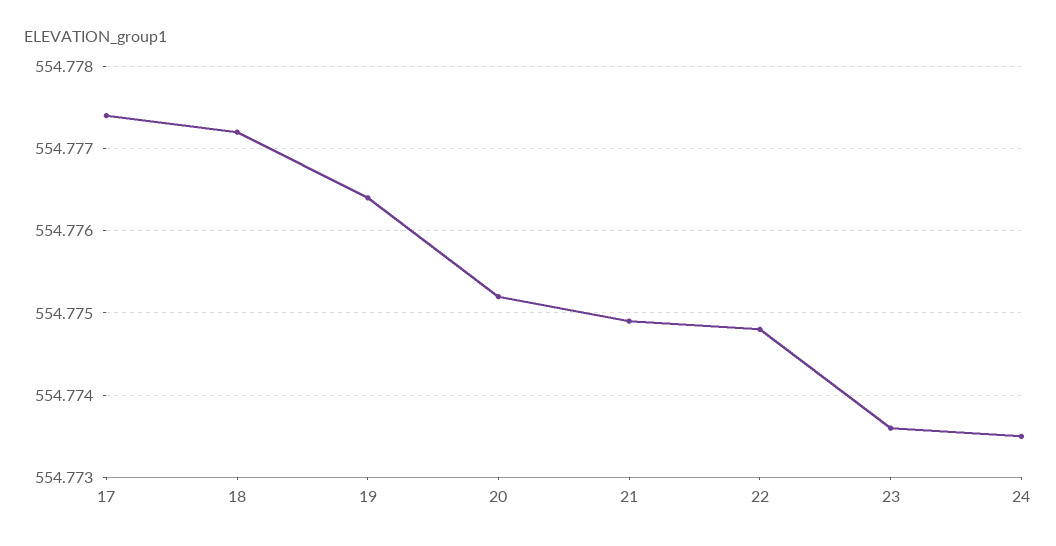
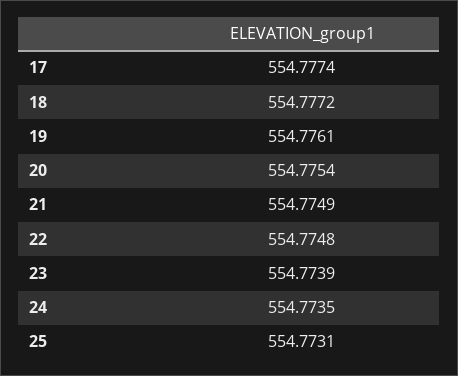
  {
    "17": 554.7774,
    "18": 554.7772,
-   "19": 554.7764,
+   "19": 554.7761,
-   "20": 554.7752,
+   "20": 554.7754,
    "21": 554.7749,
    "22": 554.7748,
-   "23": 554.7736,
+   "23": 554.7739,
-   "24": 554.7735
+   "24": 554.7735,
+   "25": 554.7731
  }

